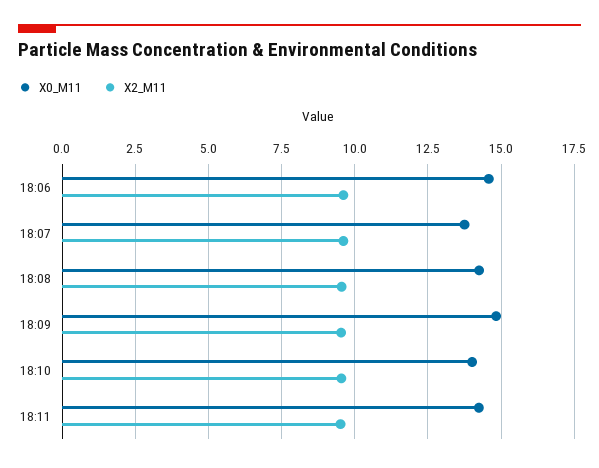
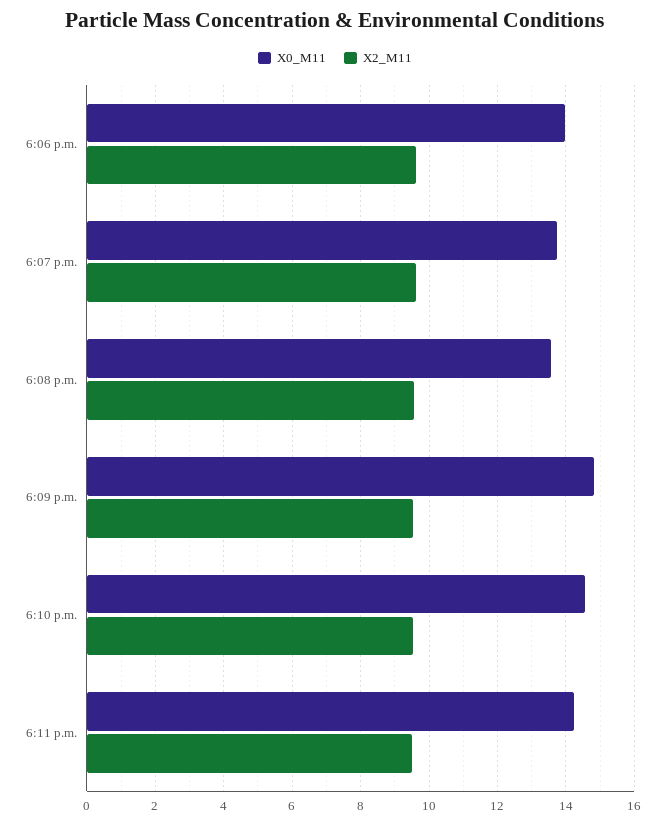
  {
    "X0_M11": {
-     "18:06": 14.5,
+     "18:06": 14,
      "18:07": 13.8,
-     "18:08": 14.25,
+     "18:08": 13.6,
      "18:09": 14.8,
-     "18:10": 14,
+     "18:10": 14.6,
      "18:11": 14.2
    },
    "X2_M11": {
      "18:06": 9.6,
      "18:07": 9.6,
      "18:08": 9.6,
      "18:09": 9.6,
      "18:10": 9.6,
      "18:11": 9.6
    }
  }

